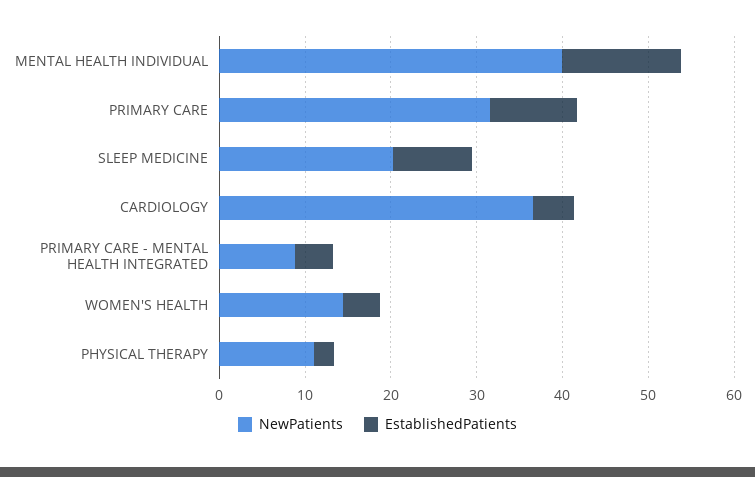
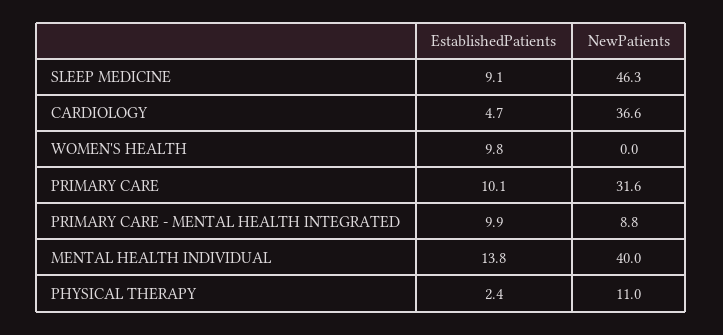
  {
    "NewPatients": {
      "MENTAL HEALTH INDIVIDUAL": 40,
      "PRIMARY CARE": 31.6,
-     "SLEEP MEDICINE": 20,
+     "SLEEP MEDICINE": 46.3,
      "CARDIOLOGY": 36.6,
      "PRIMARY CARE - MENTAL HEALTH INTEGRATED": 8.8,
-     "WOMEN'S HEALTH": 14,
+     "WOMEN'S HEALTH": 0,
      "PHYSICAL THERAPY": 11
    },
    "EstablishedPatients": {
      "MENTAL HEALTH INDIVIDUAL": 13.8,
      "PRIMARY CARE": 10.1,
      "SLEEP MEDICINE": 9.1,
      "CARDIOLOGY": 4.7,
-     "PRIMARY CARE - MENTAL HEALTH INTEGRATED": 4,
+     "PRIMARY CARE - MENTAL HEALTH INTEGRATED": 9.9,
-     "WOMEN'S HEALTH": 4,
+     "WOMEN'S HEALTH": 9.8,
      "PHYSICAL THERAPY": 2.4
    }
  }

